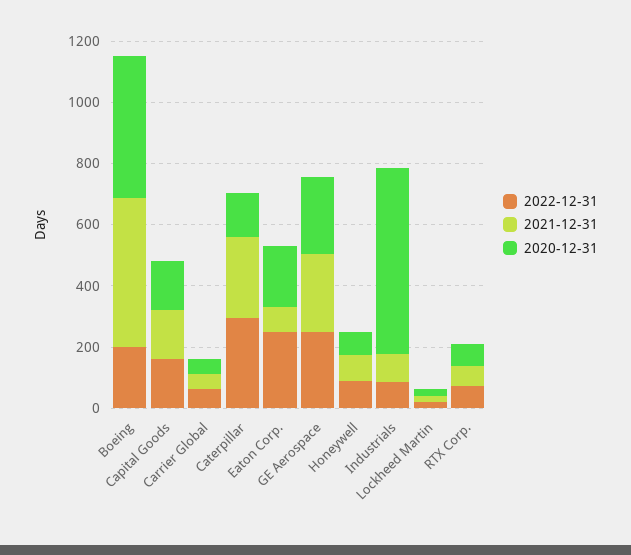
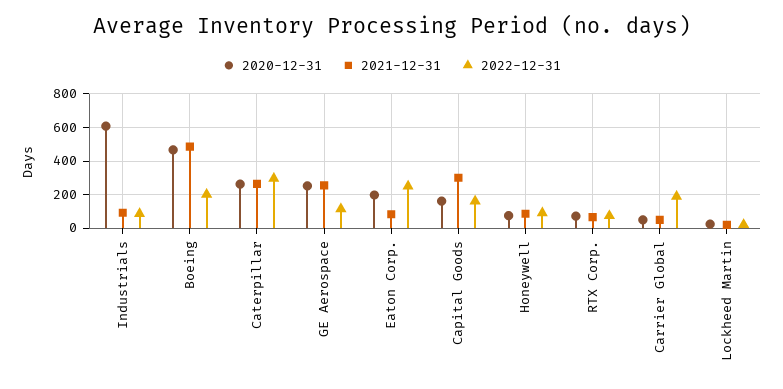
  {
    "2022-12-31": {
      "Boeing": 200,
      "Capital Goods": 150,
-     "Carrier Global": 50,
+     "Carrier Global": 200,
      "Caterpillar": 300,
      "Eaton Corp.": 250,
-     "GE Aerospace": 250,
+     "GE Aerospace": 100,
      "Honeywell": 100,
      "Industrials": 100,
      "Lockheed Martin": 0,
      "RTX Corp.": 50
    },
    "2021-12-31": {
      "Boeing": 500,
-     "Capital Goods": 150,
+     "Capital Goods": 300,
      "Carrier Global": 50,
      "Caterpillar": 250,
      "Eaton Corp.": 100,
      "GE Aerospace": 250,
      "Honeywell": 100,
      "Industrials": 100,
      "Lockheed Martin": 0,
      "RTX Corp.": 50
    },
    "2020-12-31": {
      "Boeing": 450,
      "Capital Goods": 150,
      "Carrier Global": 50,
-     "Caterpillar": 150,
+     "Caterpillar": 250,
      "Eaton Corp.": 200,
      "GE Aerospace": 250,
      "Honeywell": 50,
      "Industrials": 600,
      "Lockheed Martin": 0,
      "RTX Corp.": 50
    }
  }

